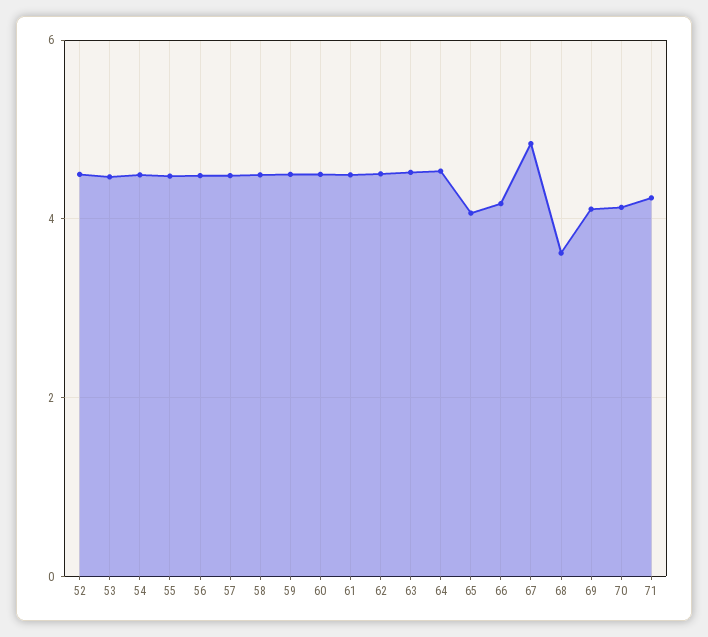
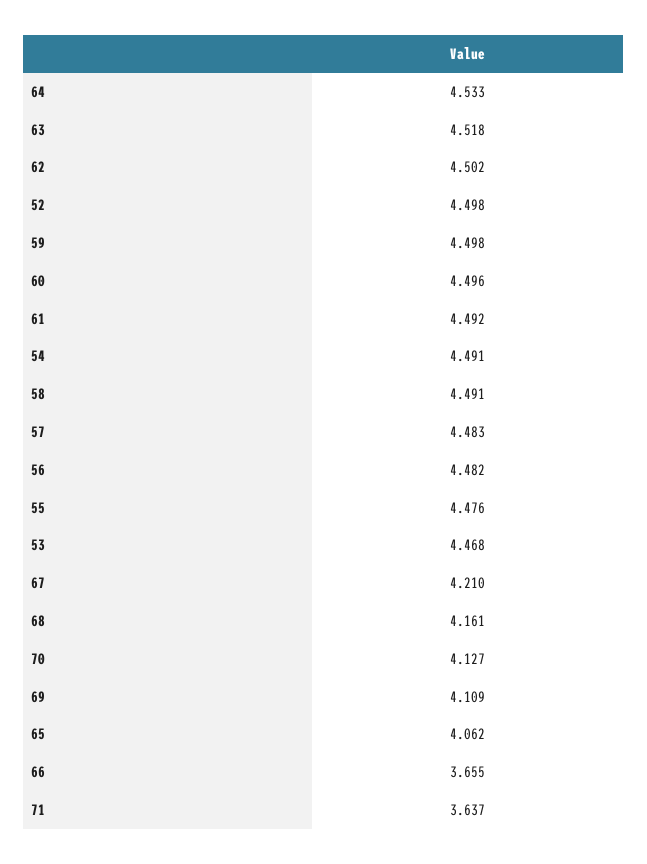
  {
    "52": 4.498,
    "53": 4.468,
    "54": 4.491,
    "55": 4.476,
    "56": 4.482,
    "57": 4.483,
    "58": 4.491,
    "59": 4.498,
    "60": 4.496,
    "61": 4.492,
    "62": 4.502,
    "63": 4.518,
    "64": 4.533,
    "65": 4.062,
-   "66": 4.2,
+   "66": 3.655,
-   "67": 4.8,
+   "67": 4.21,
-   "68": 3.6,
+   "68": 4.161,
    "69": 4.109,
    "70": 4.127,
-   "71": 4.2
+   "71": 3.637
  }

